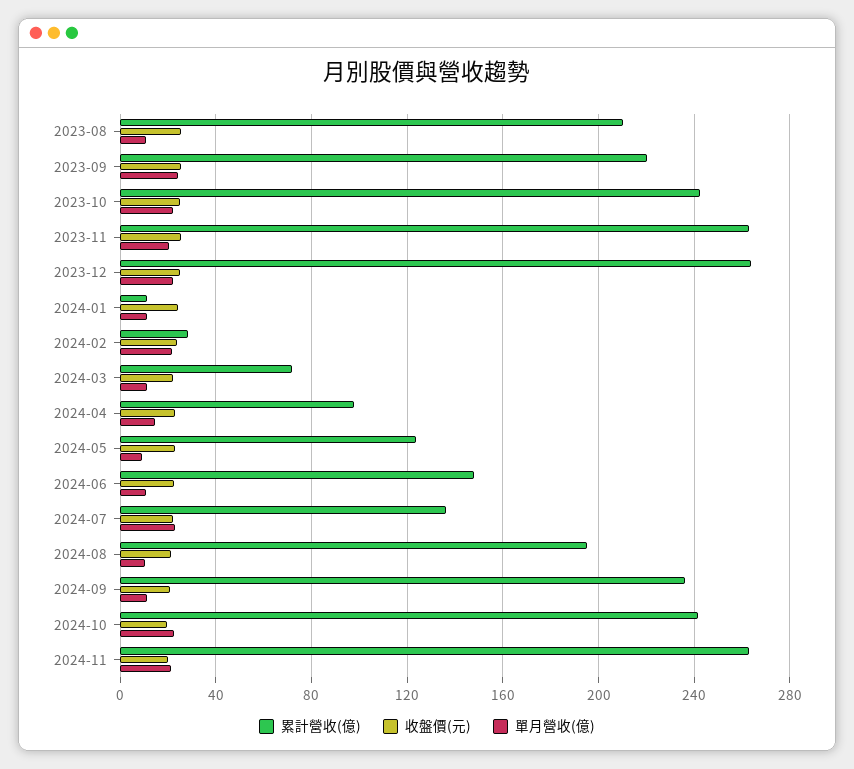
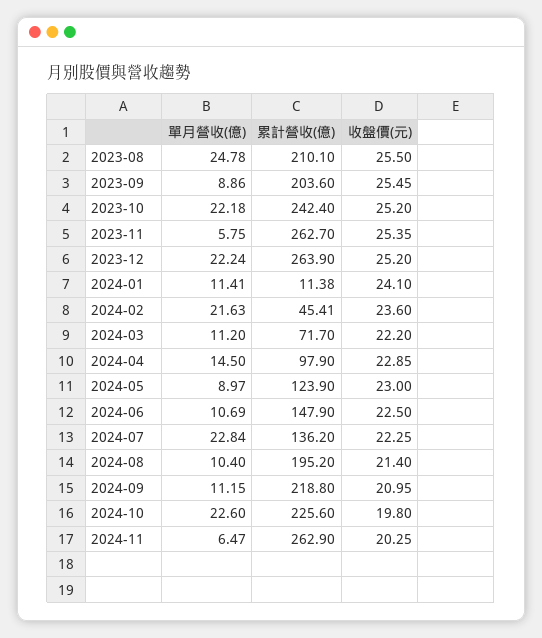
  {
    "累計營收(億)": {
      "2023-08": 210.1,
-     "2023-09": 220,
+     "2023-09": 203.6,
      "2023-10": 242.4,
      "2023-11": 262.7,
      "2023-12": 263.9,
      "2024-01": 11.38,
-     "2024-02": 30,
+     "2024-02": 45.41,
      "2024-03": 71.7,
      "2024-04": 97.9,
      "2024-05": 123.9,
      "2024-06": 147.9,
      "2024-07": 136.2,
      "2024-08": 195.2,
-     "2024-09": 235,
+     "2024-09": 218.8,
-     "2024-10": 240,
+     "2024-10": 225.6,
      "2024-11": 262.9
    },
    "收盤價(元)": {
      "2023-08": 25.5,
      "2023-09": 25.45,
      "2023-10": 25.2,
      "2023-11": 25.35,
      "2023-12": 25.2,
      "2024-01": 24.1,
      "2024-02": 23.6,
      "2024-03": 22.2,
      "2024-04": 22.85,
      "2024-05": 23,
      "2024-06": 22.5,
      "2024-07": 22.25,
      "2024-08": 21.4,
      "2024-09": 20.95,
      "2024-10": 19.8,
      "2024-11": 20.25
    },
    "單月營收(億)": {
-     "2023-08": 10,
+     "2023-08": 24.78,
-     "2023-09": 25,
+     "2023-09": 8.86,
      "2023-10": 22.18,
-     "2023-11": 20,
+     "2023-11": 5.75,
      "2023-12": 22.24,
      "2024-01": 11.41,
      "2024-02": 21.63,
      "2024-03": 11.2,
      "2024-04": 14.5,
      "2024-05": 8.97,
      "2024-06": 10.69,
      "2024-07": 22.84,
      "2024-08": 10.4,
      "2024-09": 11.15,
      "2024-10": 22.6,
-     "2024-11": 20
+     "2024-11": 6.47
    }
  }

